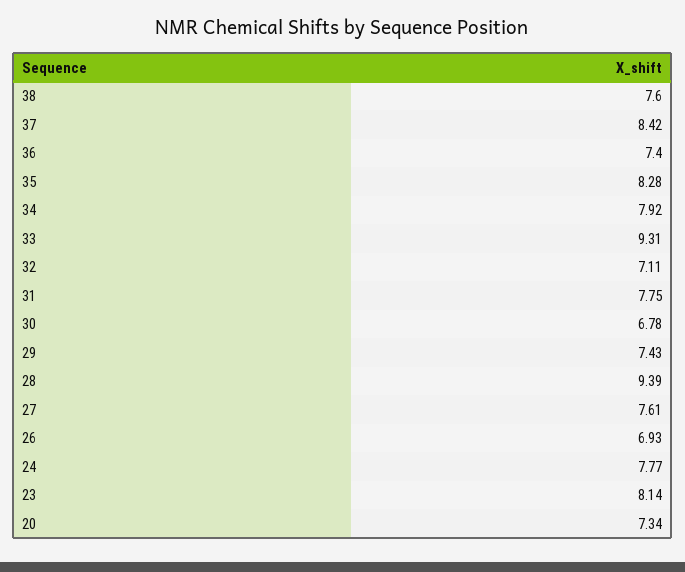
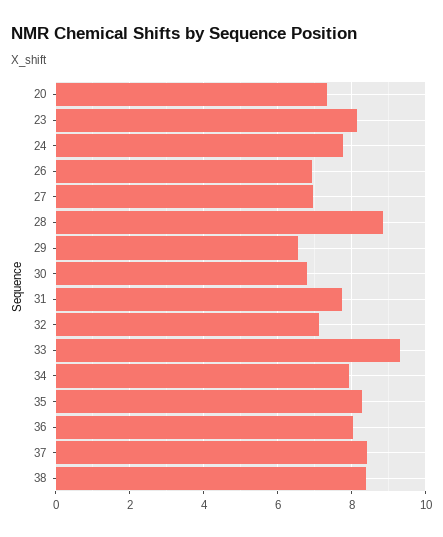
  {
-   "38": 7.6,
+   "38": 8.4,
    "37": 8.42,
-   "36": 7.4,
+   "36": 8,
    "35": 8.28,
    "34": 7.92,
    "33": 9.31,
    "32": 7.11,
    "31": 7.75,
    "30": 6.78,
-   "29": 7.43,
+   "29": 6.6,
-   "28": 9.39,
+   "28": 8.8,
-   "27": 7.61,
+   "27": 7,
    "26": 6.93,
    "24": 7.77,
    "23": 8.14,
    "20": 7.34
  }

